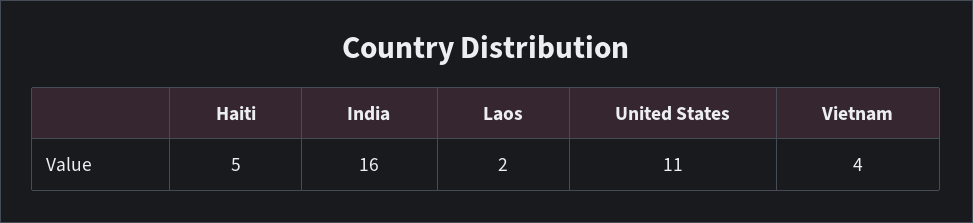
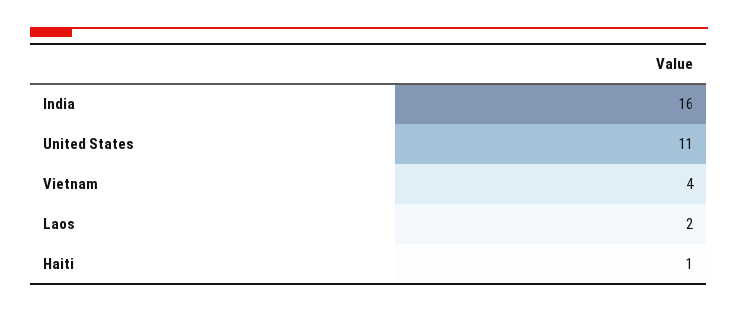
  {
-   "Haiti": 5,
+   "Haiti": 1,
    "India": 16,
    "Laos": 2,
    "United States": 11,
    "Vietnam": 4
  }

